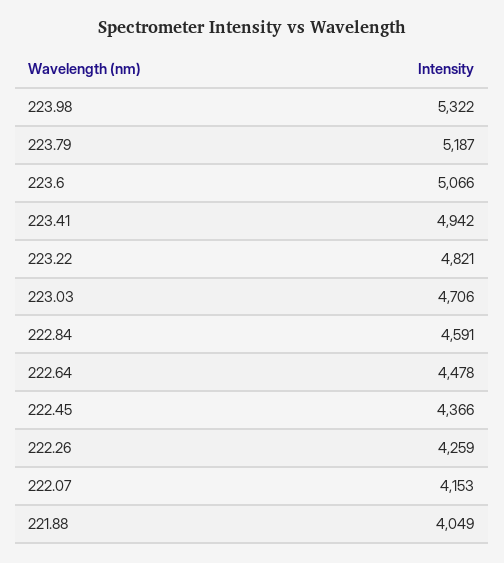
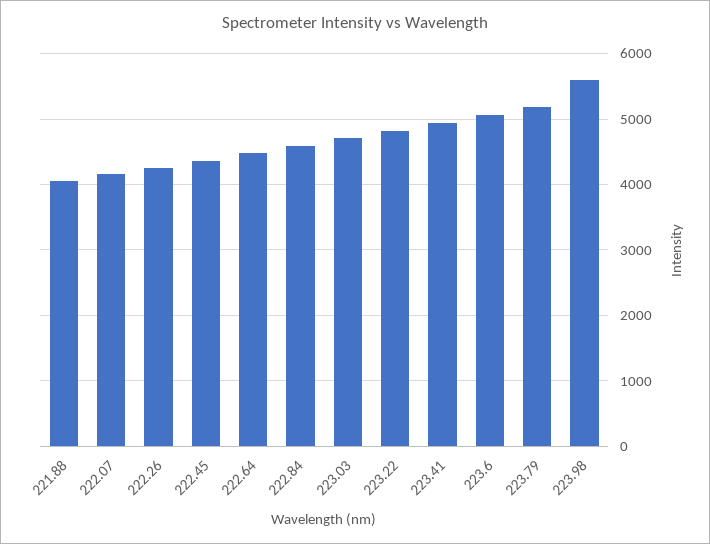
  {
-   "223.98": 5322,
+   "223.98": 5600,
    "223.79": 5187,
    "223.6": 5066,
    "223.41": 4942,
    "223.22": 4821,
    "223.03": 4706,
    "222.84": 4591,
    "222.64": 4478,
    "222.45": 4366,
    "222.26": 4259,
    "222.07": 4153,
    "221.88": 4049
  }

